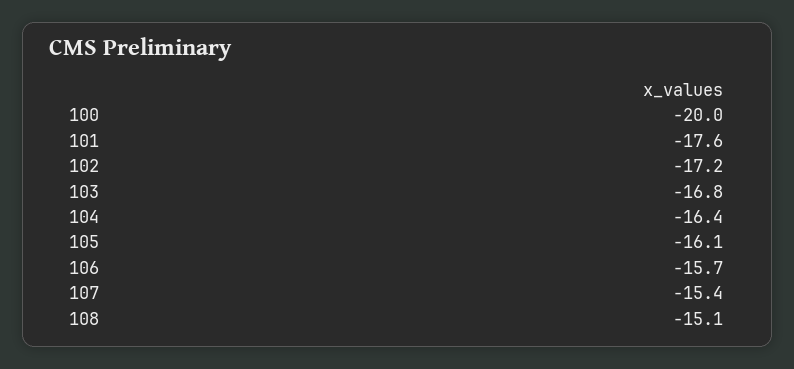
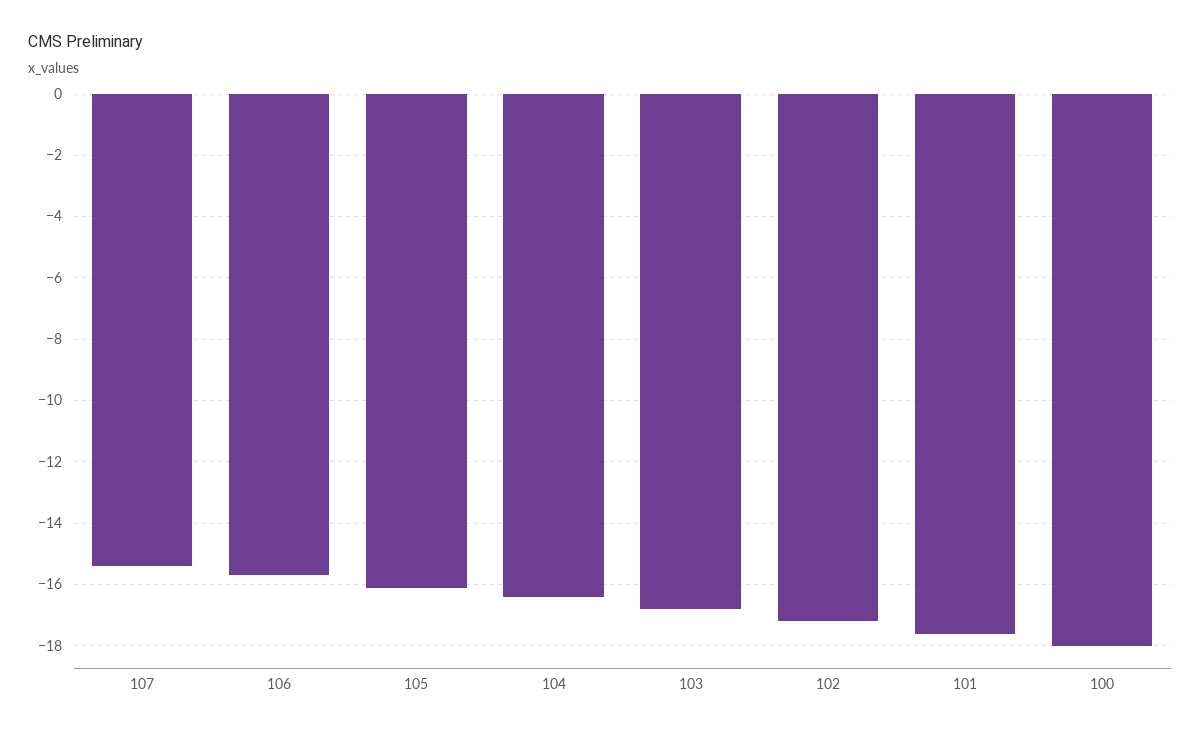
  {
-   "100": -20,
+   "100": -18,
    "101": -17.6,
    "102": -17.2,
    "103": -16.8,
    "104": -16.4,
    "105": -16.1,
    "106": -15.7,
-   "107": -15.4,
+   "107": -15.4
-   "108": -15.1
  }

